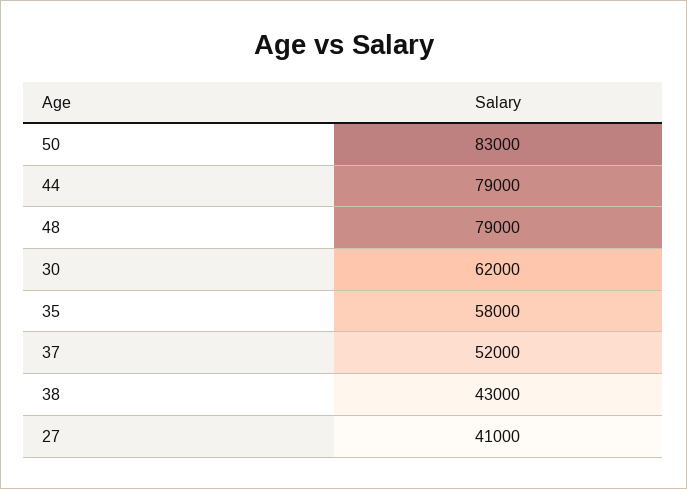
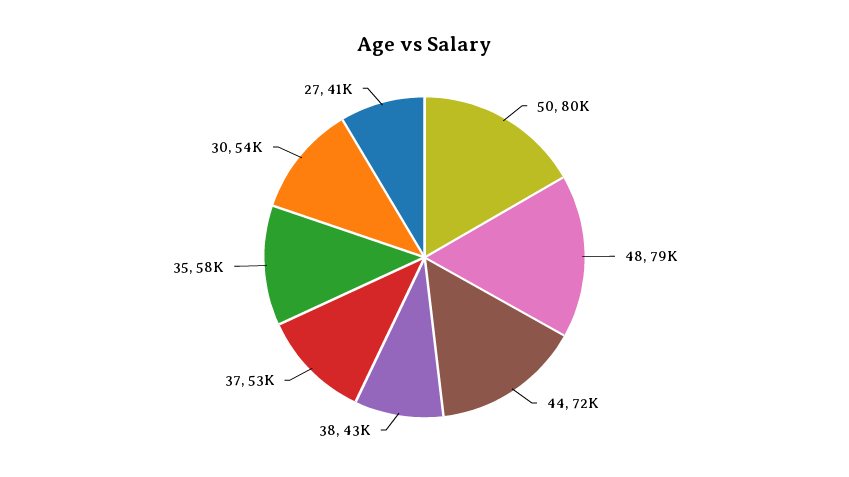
  {
-   "50": 83000,
+   "50": 80000,
-   "44": 79000,
+   "44": 72000,
    "48": 79000,
-   "30": 62000,
+   "30": 54000,
    "35": 58000,
-   "37": 52000,
+   "37": 53000,
    "38": 43000,
    "27": 41000
  }

